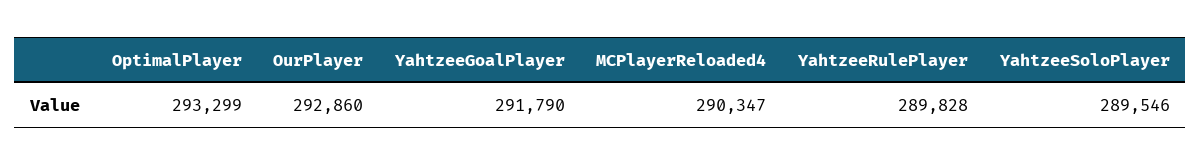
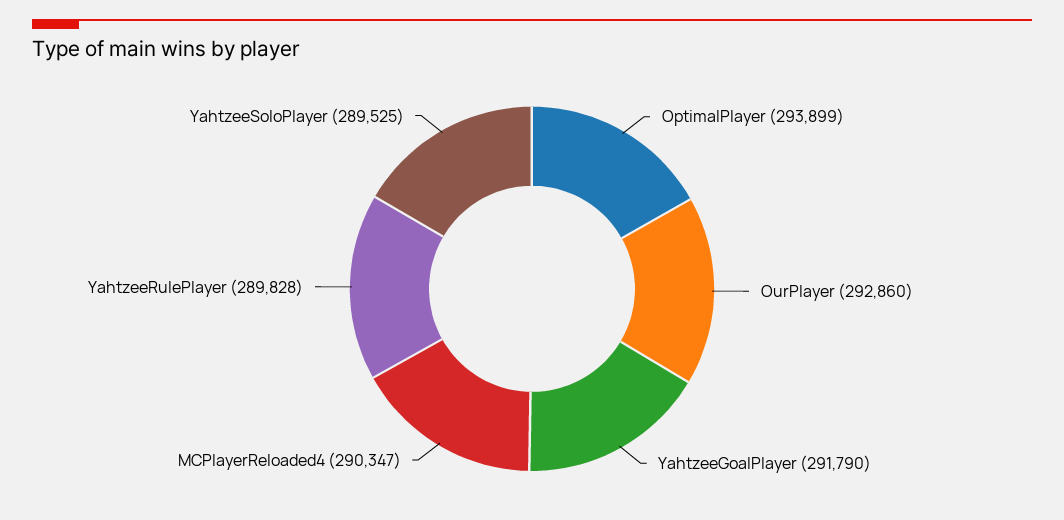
  {
-   "OptimalPlayer": 293299,
+   "OptimalPlayer": 293899,
    "OurPlayer": 292860,
    "YahtzeeGoalPlayer": 291790,
    "MCPlayerReloaded4": 290347,
    "YahtzeeRulePlayer": 289828,
-   "YahtzeeSoloPlayer": 289546
+   "YahtzeeSoloPlayer": 289525
  }

